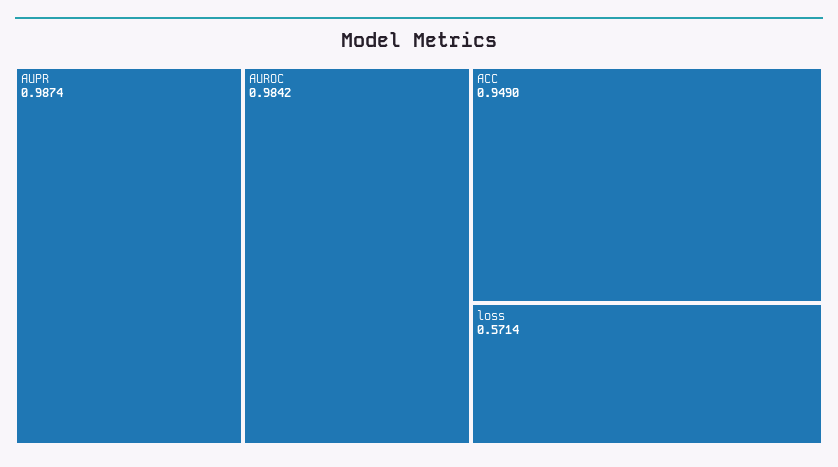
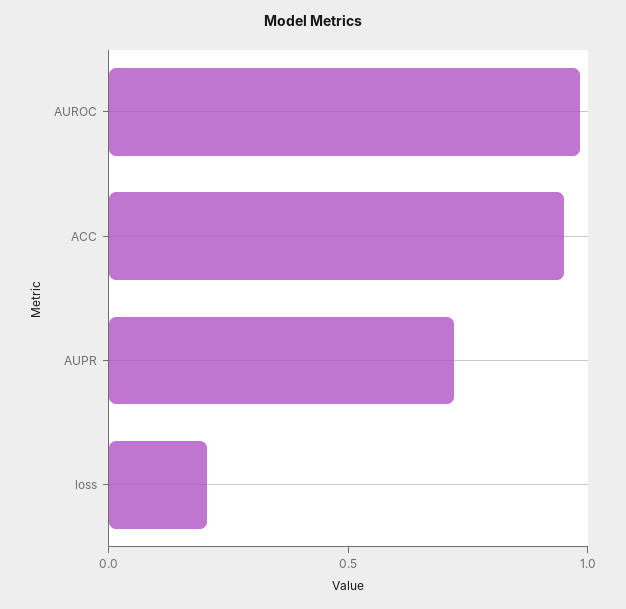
  {
-   "AUPR": 0.9874,
+   "AUPR": 0.7,
    "AUROC": 0.9842,
    "ACC": 0.949,
-   "loss": 0.5714
+   "loss": 0.2
  }

